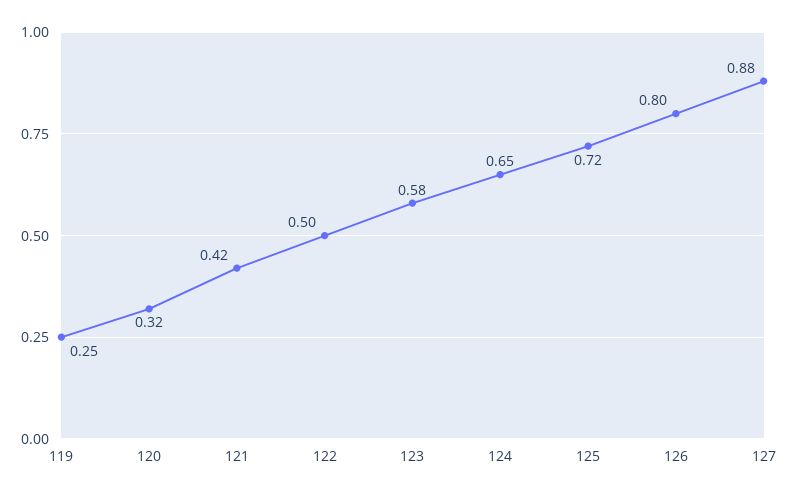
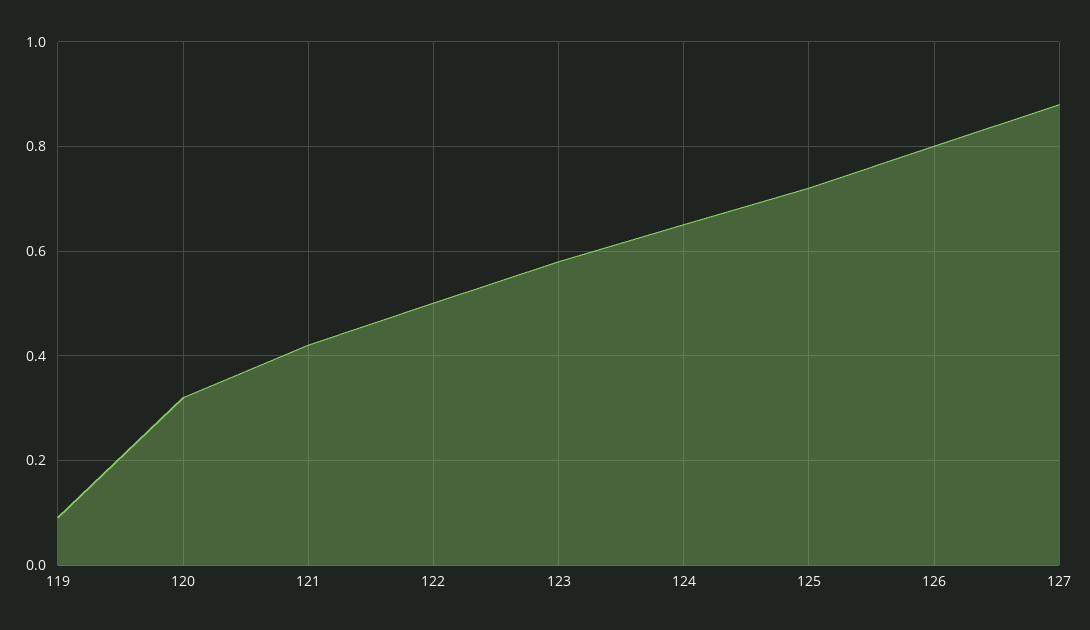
  {
-   "119": 0.25,
+   "119": 0.1,
    "120": 0.32,
    "121": 0.42,
    "122": 0.5,
    "123": 0.58,
    "124": 0.65,
    "125": 0.72,
    "126": 0.8,
    "127": 0.88
  }

